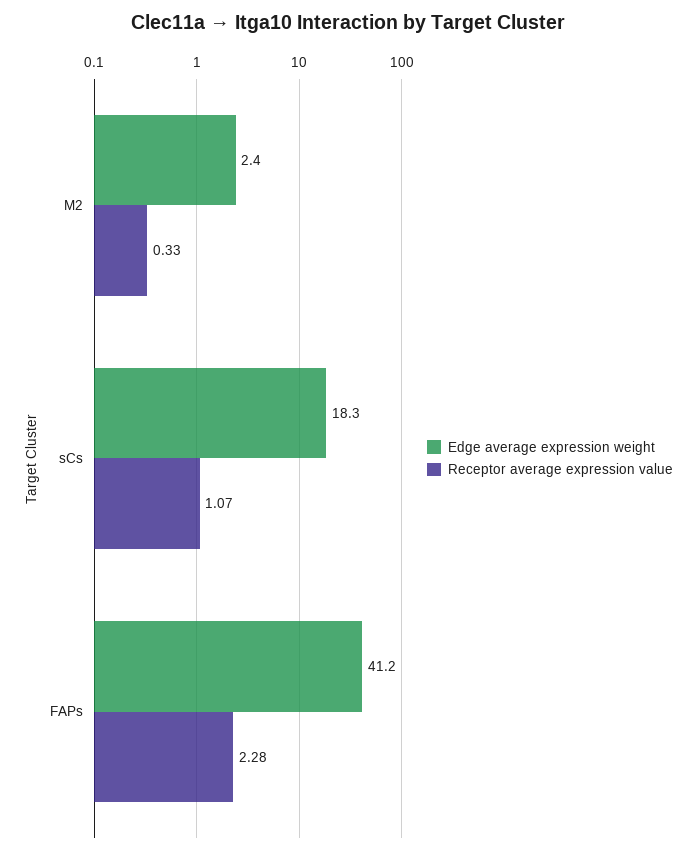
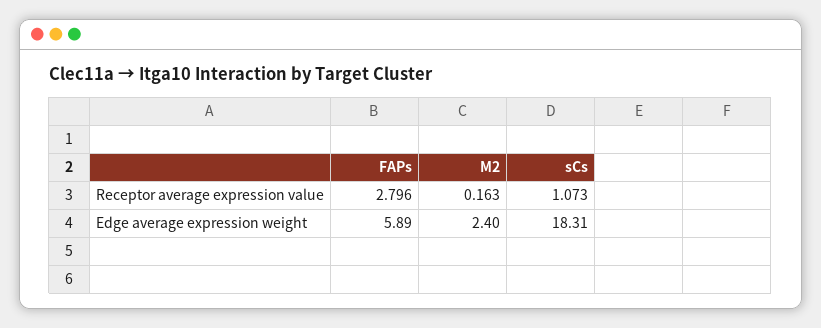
  {
    "Edge average expression weight": {
      "M2": 2.4,
      "sCs": 18.31,
-     "FAPs": 41.2
+     "FAPs": 5.89
    },
    "Receptor average expression value": {
-     "M2": 0.33,
+     "M2": 0.163,
      "sCs": 1.073,
-     "FAPs": 2.28
+     "FAPs": 2.796
    }
  }

